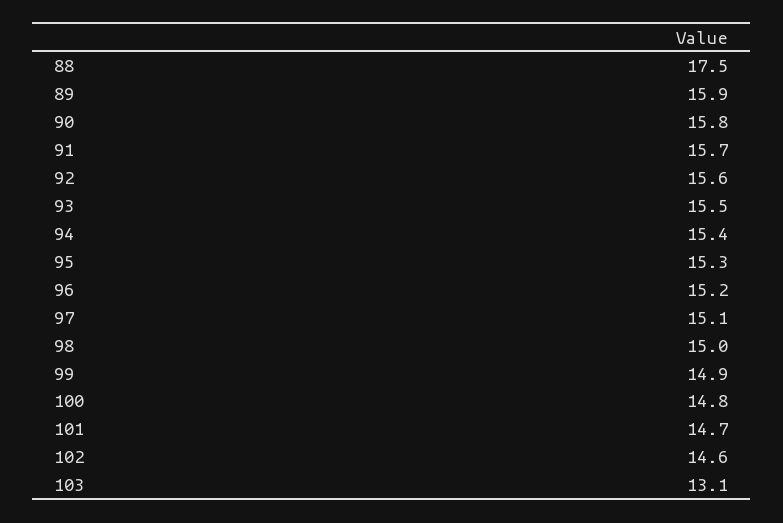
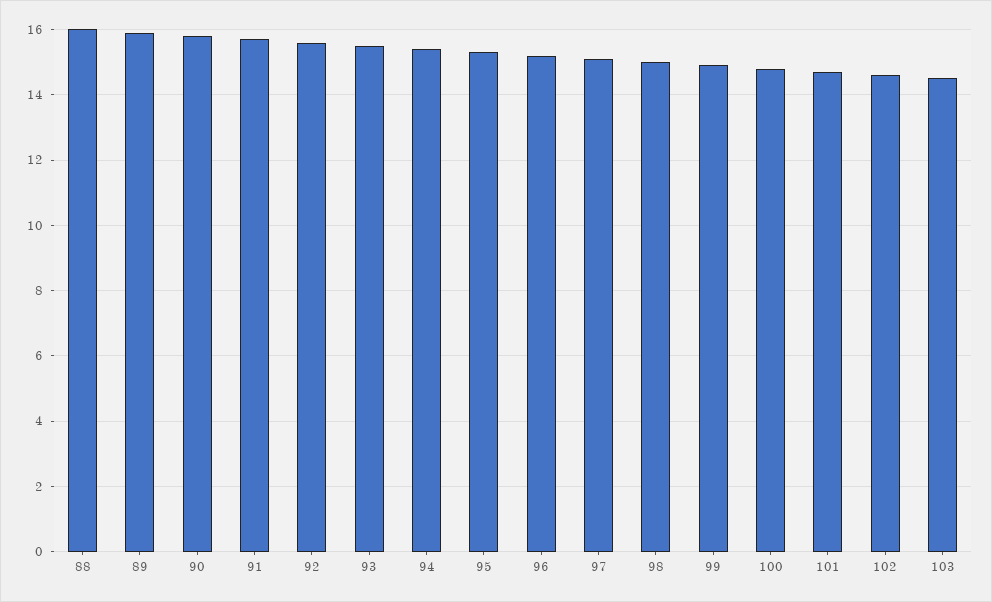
  {
-   "88": 17.5,
+   "88": 16,
    "89": 15.9,
    "90": 15.8,
    "91": 15.7,
    "92": 15.6,
    "93": 15.5,
    "94": 15.4,
    "95": 15.3,
    "96": 15.2,
    "97": 15.1,
    "98": 15,
    "99": 14.9,
    "100": 14.8,
    "101": 14.7,
    "102": 14.6,
-   "103": 13.1
+   "103": 14.5
  }

